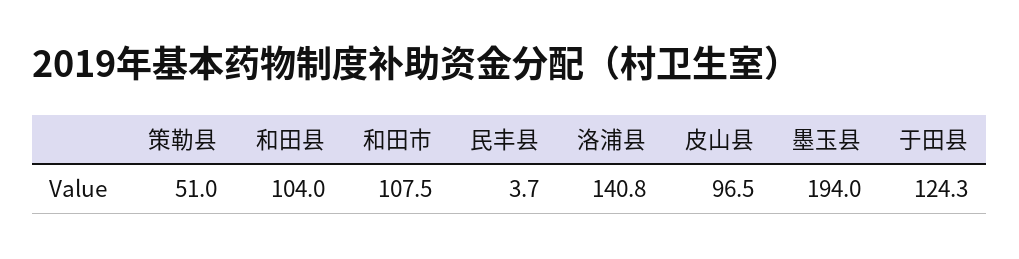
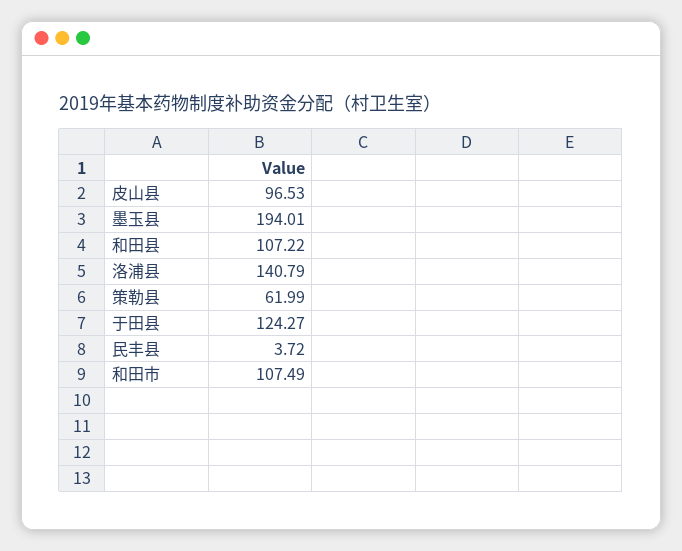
  {
-   "策勒县": 51,
+   "策勒县": 61.99,
-   "和田县": 104,
+   "和田县": 107.22,
    "和田市": 107.49,
    "民丰县": 3.72,
    "洛浦县": 140.79,
    "皮山县": 96.53,
    "墨玉县": 194.01,
    "于田县": 124.27
  }

